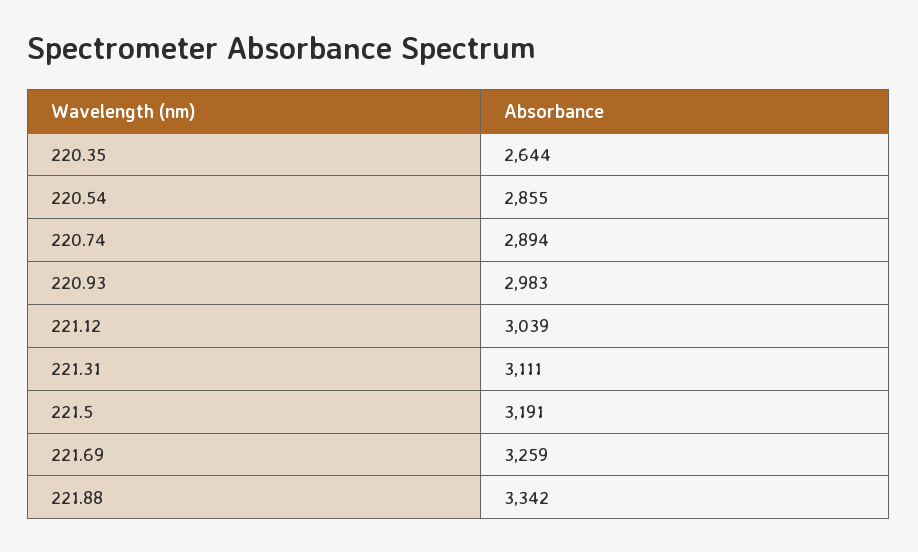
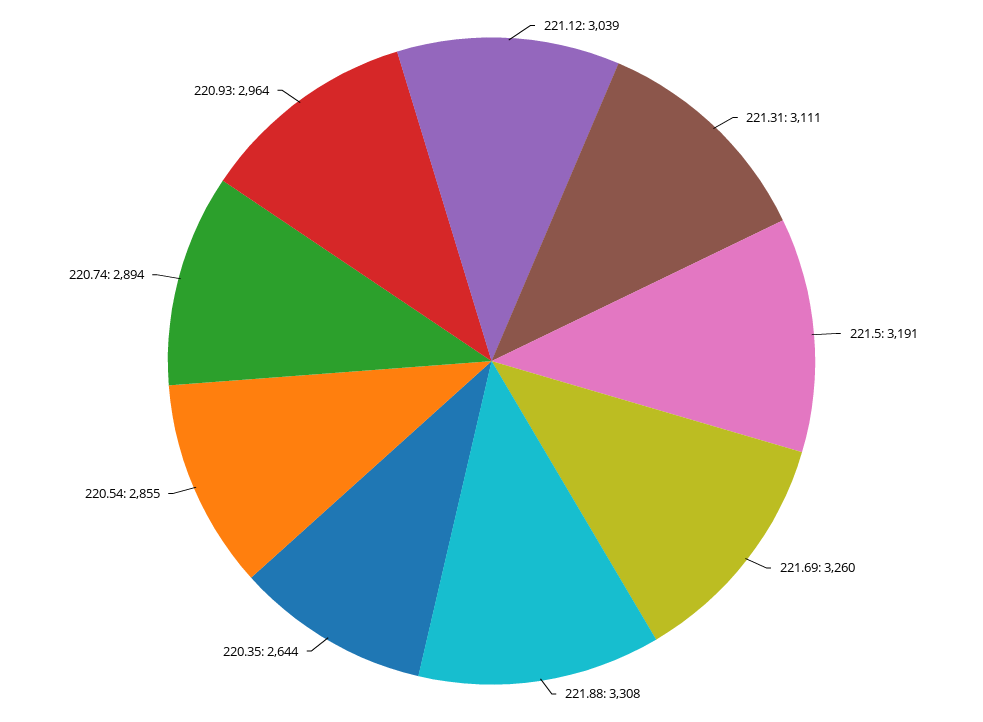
  {
    "220.35": 2644,
    "220.54": 2855,
    "220.74": 2894,
-   "220.93": 2983,
+   "220.93": 2964,
    "221.12": 3039,
    "221.31": 3111,
    "221.5": 3191,
-   "221.69": 3259,
+   "221.69": 3260,
-   "221.88": 3342
+   "221.88": 3308
  }

